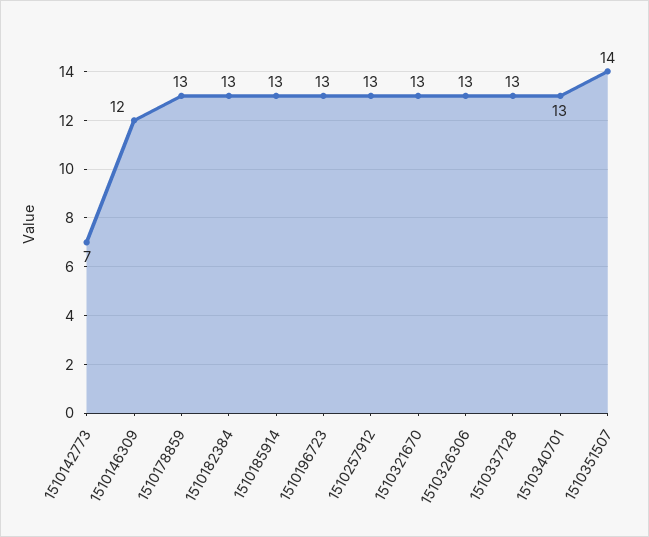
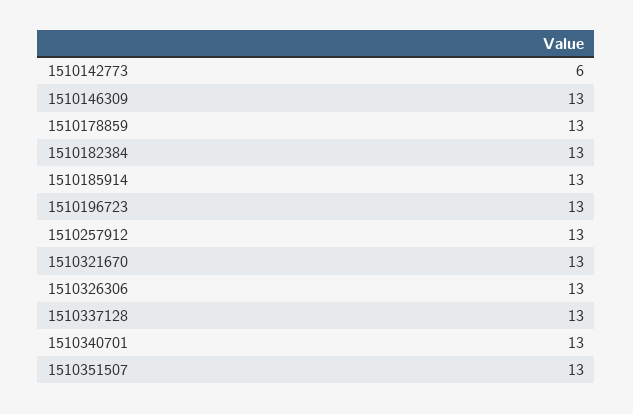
  {
-   "1510142773": 7,
+   "1510142773": 6,
-   "1510146309": 12,
+   "1510146309": 13,
    "1510178859": 13,
    "1510182384": 13,
    "1510185914": 13,
    "1510196723": 13,
    "1510257912": 13,
    "1510321670": 13,
    "1510326306": 13,
    "1510337128": 13,
    "1510340701": 13,
-   "1510351507": 14
+   "1510351507": 13
  }

